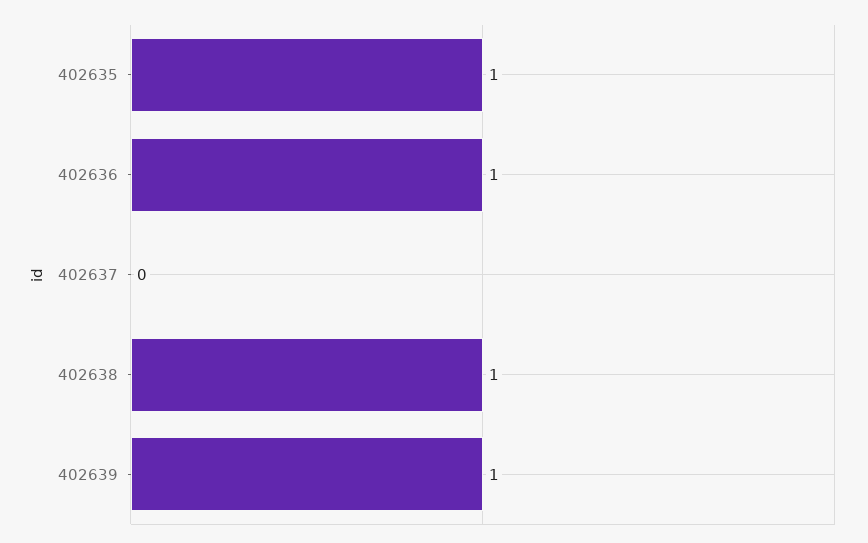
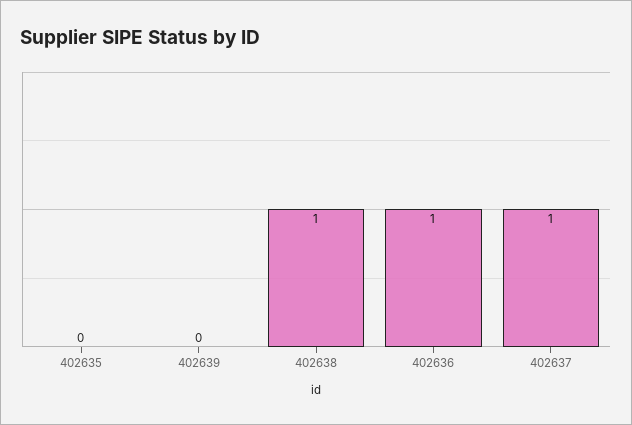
  {
-   "402635": 1,
+   "402635": 0,
    "402636": 1,
-   "402637": 0,
+   "402637": 1,
    "402638": 1,
-   "402639": 1
+   "402639": 0
  }

